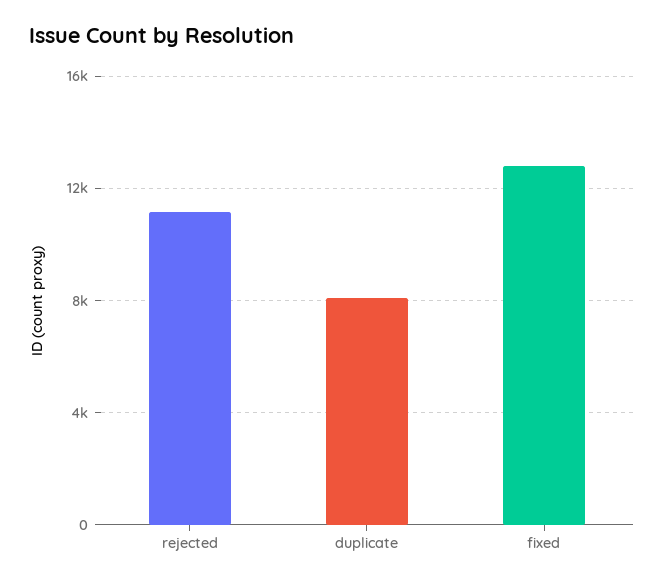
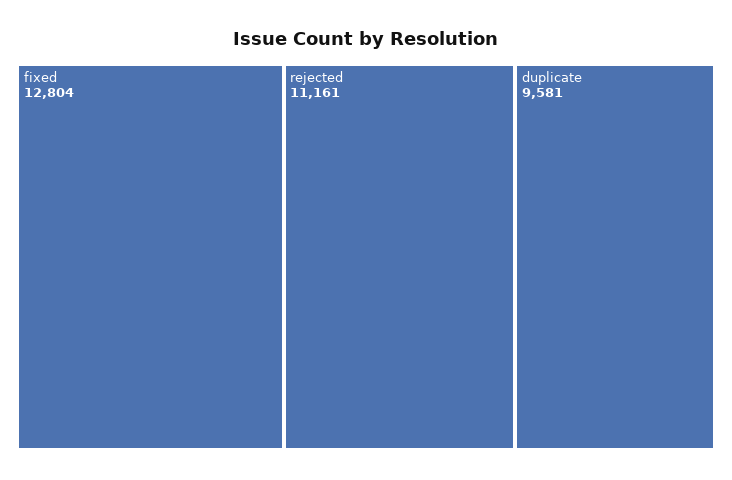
  {
    "rejected": 11161,
-   "duplicate": 8000,
+   "duplicate": 9581,
    "fixed": 12804
  }

